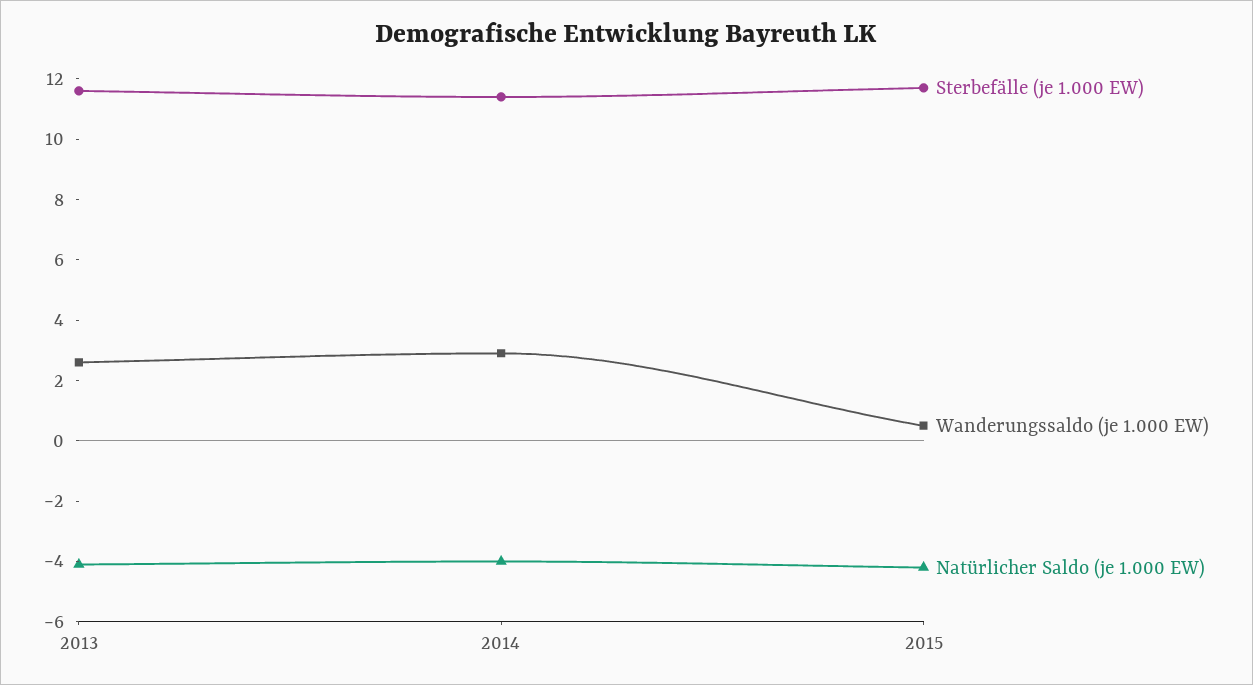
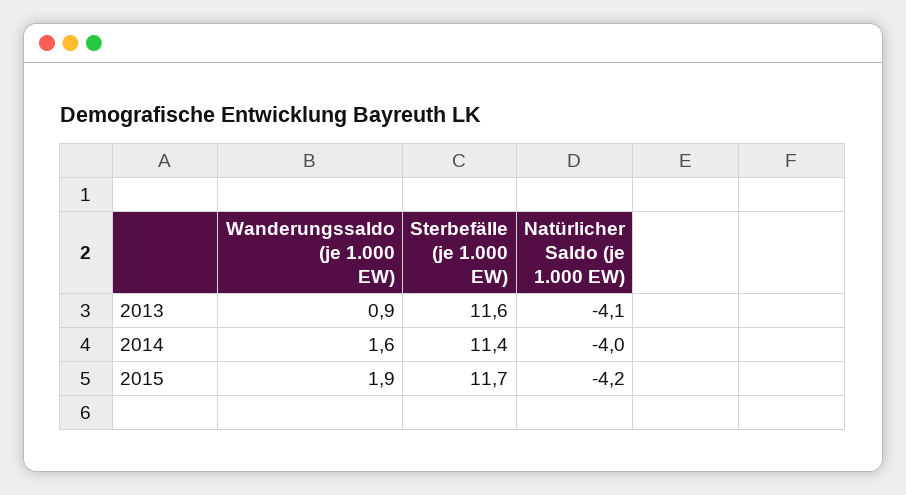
  {
    "Sterbefälle (je 1.000 EW)": {
      "2013": 11.6,
      "2014": 11.4,
      "2015": 11.7
    },
    "Wanderungssaldo (je 1.000 EW)": {
-     "2013": 2.5,
+     "2013": 0.9,
-     "2014": 3,
+     "2014": 1.6,
-     "2015": 0.5
+     "2015": 1.9
    },
    "Natürlicher Saldo (je 1.000 EW)": {
      "2013": -4.1,
      "2014": -4,
      "2015": -4.2
    }
  }

